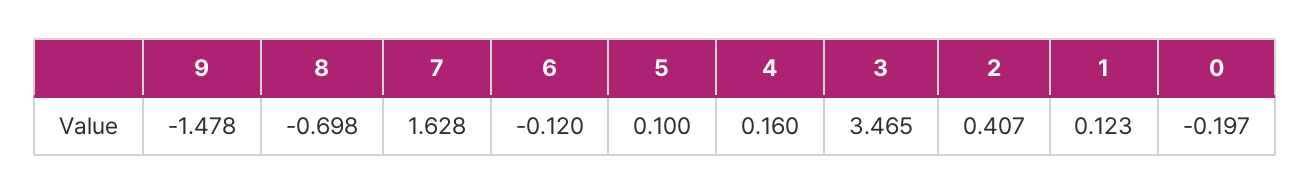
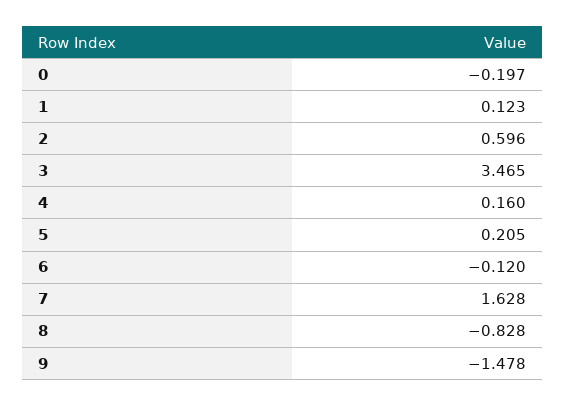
  {
    "9": -1.478,
-   "8": -0.698,
+   "8": -0.828,
    "7": 1.628,
    "6": -0.12,
-   "5": 0.1,
+   "5": 0.205,
    "4": 0.16,
    "3": 3.465,
-   "2": 0.407,
+   "2": 0.596,
    "1": 0.123,
    "0": -0.197
  }

